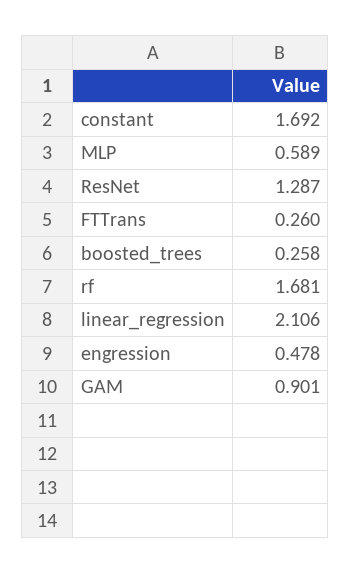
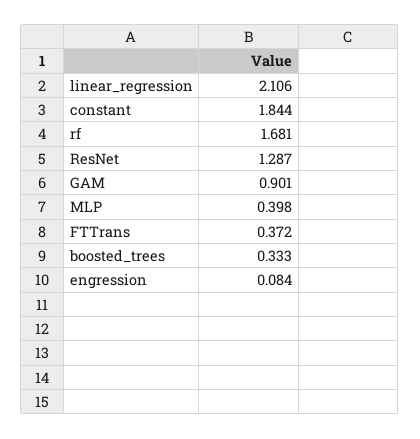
  {
-   "constant": 1.692,
+   "constant": 1.844,
-   "MLP": 0.589,
+   "MLP": 0.398,
    "ResNet": 1.287,
-   "FTTrans": 0.26,
+   "FTTrans": 0.372,
-   "boosted_trees": 0.258,
+   "boosted_trees": 0.333,
    "rf": 1.681,
    "linear_regression": 2.106,
-   "engression": 0.478,
+   "engression": 0.084,
    "GAM": 0.901
  }

